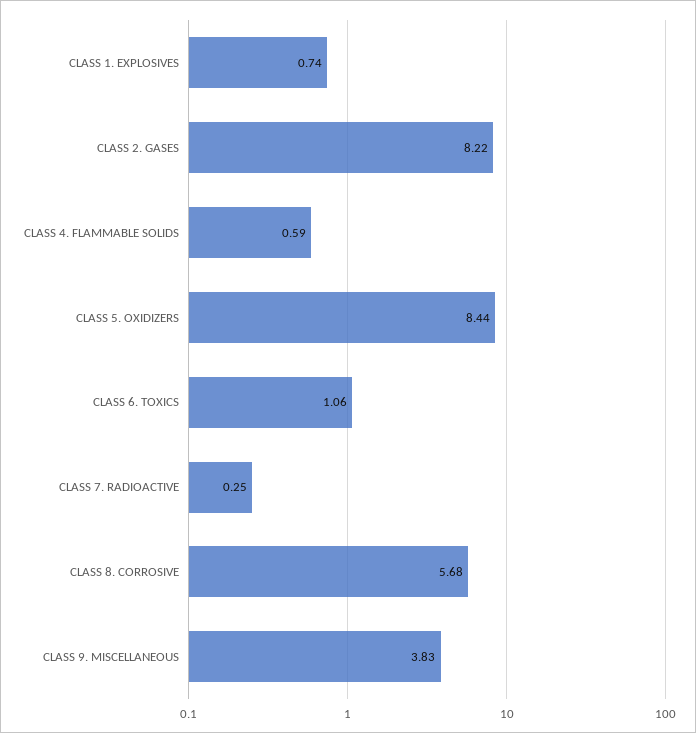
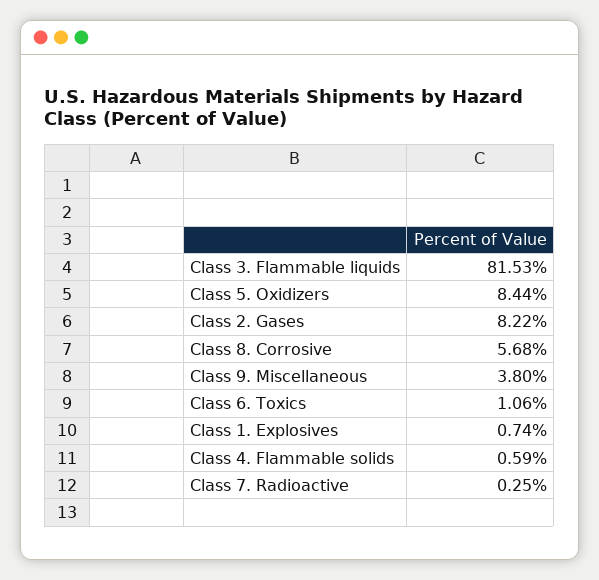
  {
    "CLASS 1. EXPLOSIVES": 0.74,
    "CLASS 2. GASES": 8.22,
    "CLASS 4. FLAMMABLE SOLIDS": 0.59,
    "CLASS 5. OXIDIZERS": 8.44,
    "CLASS 6. TOXICS": 1.06,
    "CLASS 7. RADIOACTIVE": 0.25,
    "CLASS 8. CORROSIVE": 5.68,
-   "CLASS 9. MISCELLANEOUS": 3.83
+   "CLASS 9. MISCELLANEOUS": 3.8,
+   "Class 3. Flammable liquids": 81.53
  }

